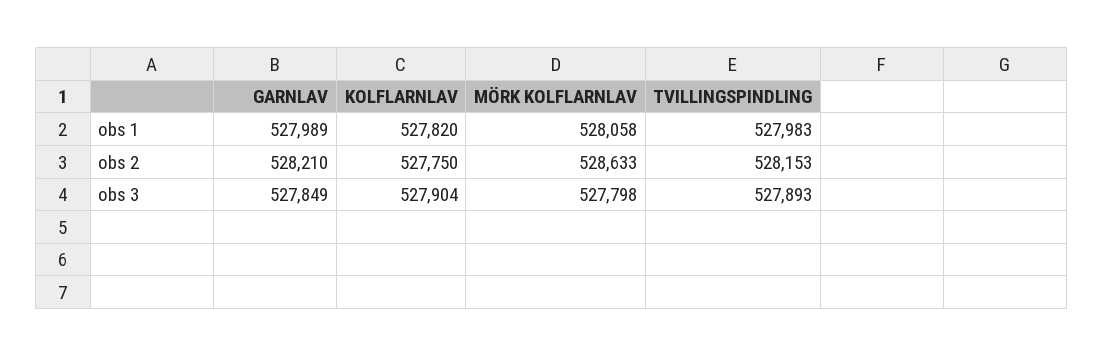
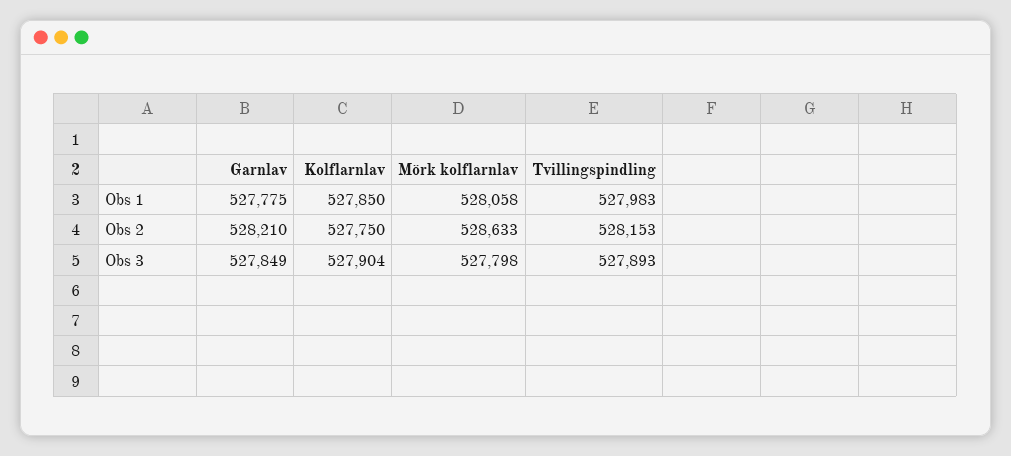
  {
    "GARNLAV": {
-     "obs 1": 527989,
+     "obs 1": 527775,
      "obs 2": 528210,
      "obs 3": 527849
    },
    "KOLFLARNLAV": {
-     "obs 1": 527820,
+     "obs 1": 527850,
      "obs 2": 527750,
      "obs 3": 527904
    },
    "MÖRK KOLFLARNLAV": {
      "obs 1": 528058,
      "obs 2": 528633,
      "obs 3": 527798
    },
    "TVILLINGSPINDLING": {
      "obs 1": 527983,
      "obs 2": 528153,
      "obs 3": 527893
    }
  }

